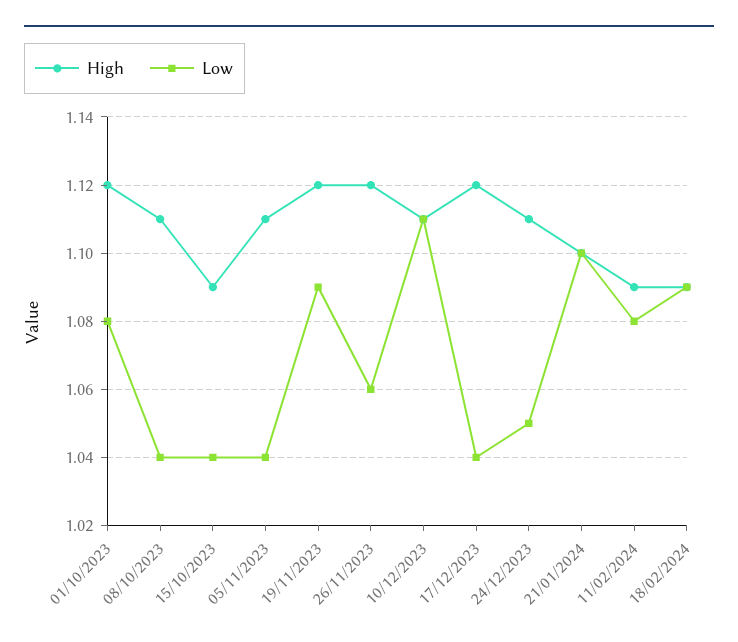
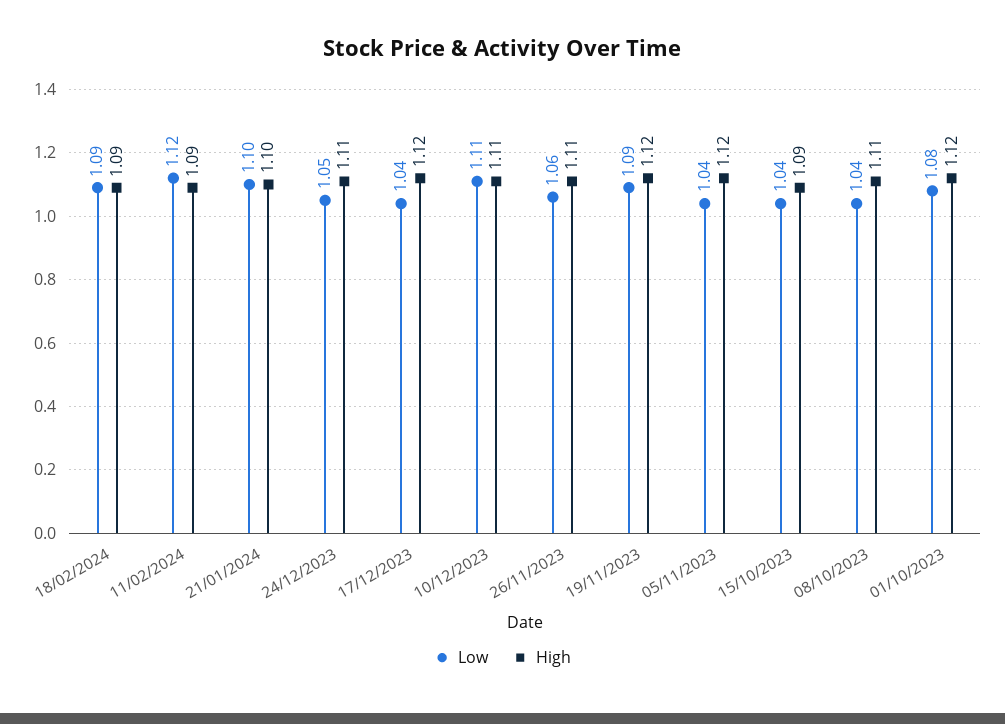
  {
    "High": {
      "01/10/2023": 1.12,
      "08/10/2023": 1.11,
      "15/10/2023": 1.09,
-     "05/11/2023": 1.11,
+     "05/11/2023": 1.12,
      "19/11/2023": 1.12,
-     "26/11/2023": 1.12,
+     "26/11/2023": 1.11,
      "10/12/2023": 1.11,
      "17/12/2023": 1.12,
      "24/12/2023": 1.11,
      "21/01/2024": 1.1,
      "11/02/2024": 1.09,
      "18/02/2024": 1.09
    },
    "Low": {
      "01/10/2023": 1.08,
      "08/10/2023": 1.04,
      "15/10/2023": 1.04,
      "05/11/2023": 1.04,
      "19/11/2023": 1.09,
      "26/11/2023": 1.06,
      "10/12/2023": 1.11,
      "17/12/2023": 1.04,
      "24/12/2023": 1.05,
      "21/01/2024": 1.1,
-     "11/02/2024": 1.08,
+     "11/02/2024": 1.12,
      "18/02/2024": 1.09
    }
  }

